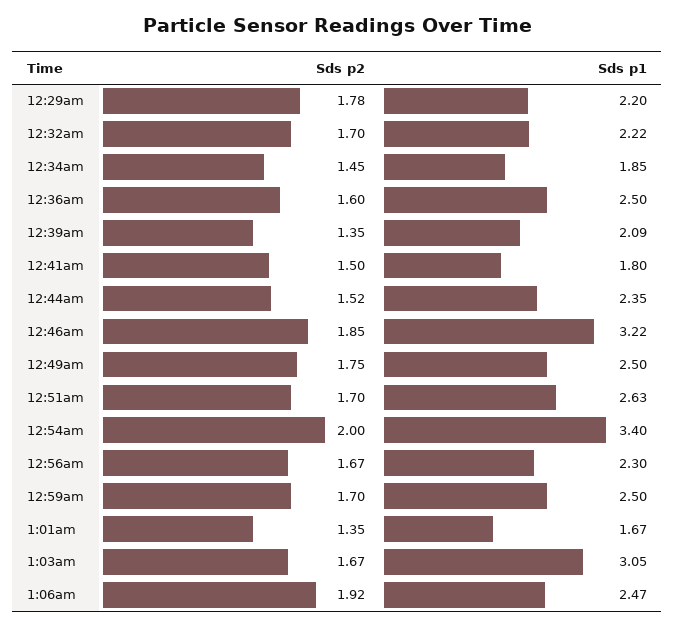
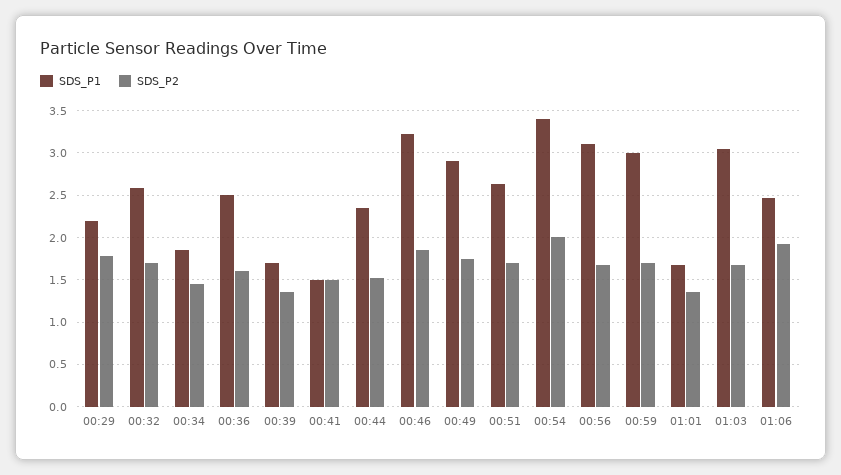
  {
    "Sds p2": {
      "12:29am": 1.78,
      "12:32am": 1.7,
      "12:34am": 1.45,
      "12:36am": 1.6,
      "12:39am": 1.35,
      "12:41am": 1.5,
      "12:44am": 1.52,
      "12:46am": 1.85,
      "12:49am": 1.75,
      "12:51am": 1.7,
      "12:54am": 2,
      "12:56am": 1.67,
      "12:59am": 1.7,
      "1:01am": 1.35,
      "1:03am": 1.67,
      "1:06am": 1.92
    },
    "Sds p1": {
      "12:29am": 2.2,
-     "12:32am": 2.22,
+     "12:32am": 2.6,
      "12:34am": 1.85,
      "12:36am": 2.5,
-     "12:39am": 2.09,
+     "12:39am": 1.7,
-     "12:41am": 1.8,
+     "12:41am": 1.5,
      "12:44am": 2.35,
      "12:46am": 3.22,
-     "12:49am": 2.5,
+     "12:49am": 2.9,
      "12:51am": 2.63,
      "12:54am": 3.4,
-     "12:56am": 2.3,
+     "12:56am": 3.1,
-     "12:59am": 2.5,
+     "12:59am": 3,
      "1:01am": 1.67,
      "1:03am": 3.05,
      "1:06am": 2.47
    }
  }

